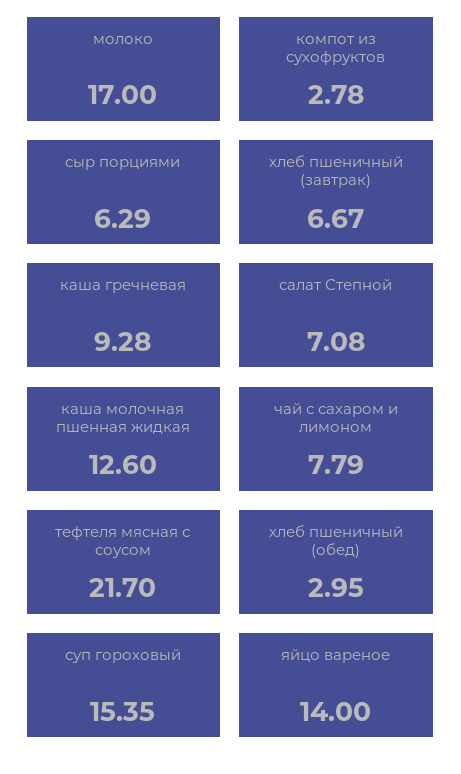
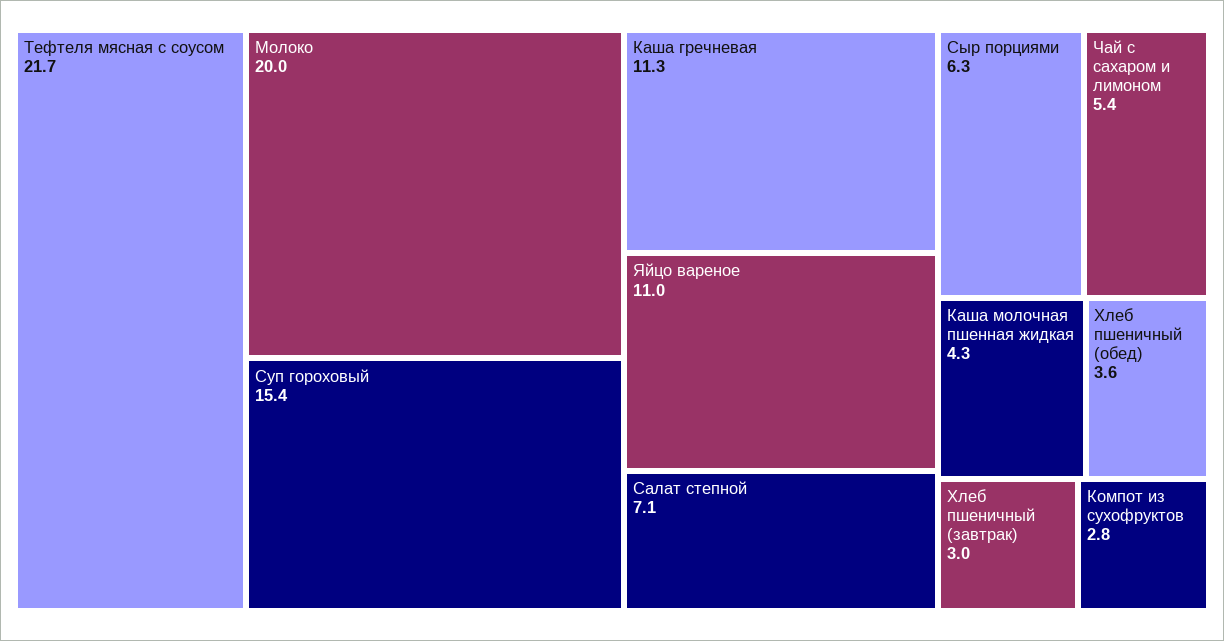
  {
-   "молоко": 17,
+   "молоко": 20,
    "компот из сухофруктов": 2.78,
    "сыр порциями": 6.29,
-   "хлеб пшеничный (завтрак)": 6.67,
+   "хлеб пшеничный (завтрак)": 3,
-   "каша гречневая": 9.28,
+   "каша гречневая": 11.3,
    "салат Степной": 7.08,
-   "каша молочная пшенная жидкая": 12.6,
+   "каша молочная пшенная жидкая": 4.3,
-   "чай с сахаром и лимоном": 7.79,
+   "чай с сахаром и лимоном": 5.4,
    "тефтеля мясная с соусом": 21.7,
-   "хлеб пшеничный (обед)": 2.95,
+   "хлеб пшеничный (обед)": 3.6,
    "суп гороховый": 15.35,
-   "яйцо вареное": 14
+   "яйцо вареное": 11
  }

